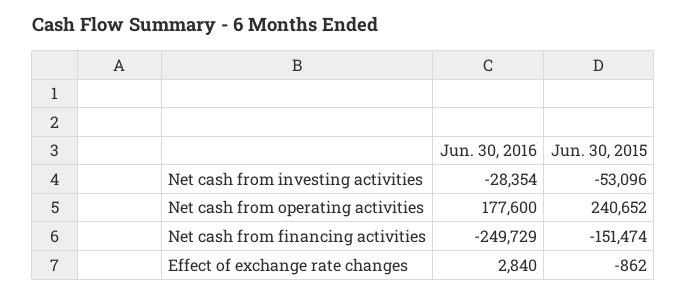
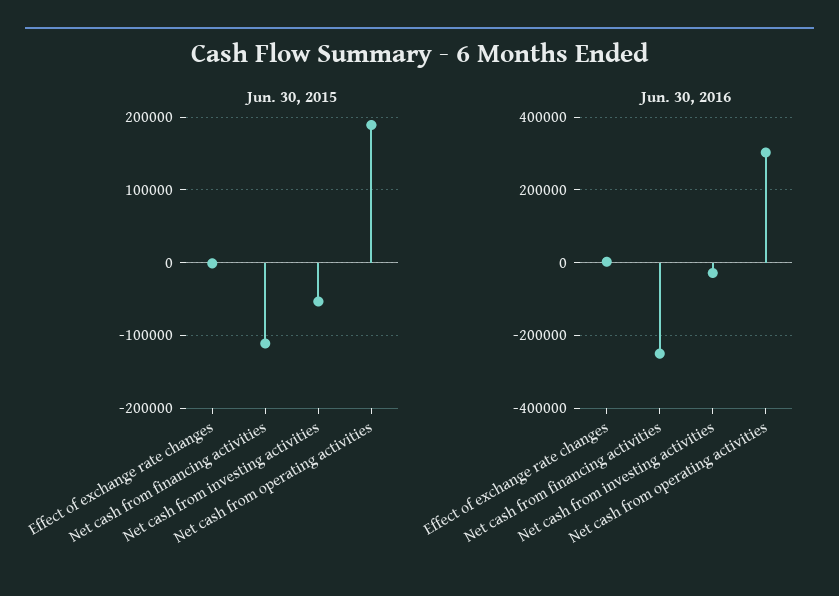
  {
    "Jun. 30, 2016": {
      "Net cash from investing activities": -28354,
-     "Net cash from operating activities": 177600,
+     "Net cash from operating activities": 300000,
      "Net cash from financing activities": -249729,
      "Effect of exchange rate changes": 2840
    },
    "Jun. 30, 2015": {
      "Net cash from investing activities": -53096,
-     "Net cash from operating activities": 240652,
+     "Net cash from operating activities": 190000,
-     "Net cash from financing activities": -151474,
+     "Net cash from financing activities": -110000,
      "Effect of exchange rate changes": -862
    }
  }

